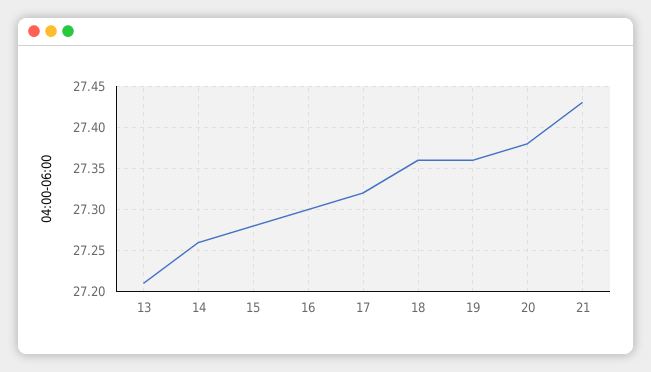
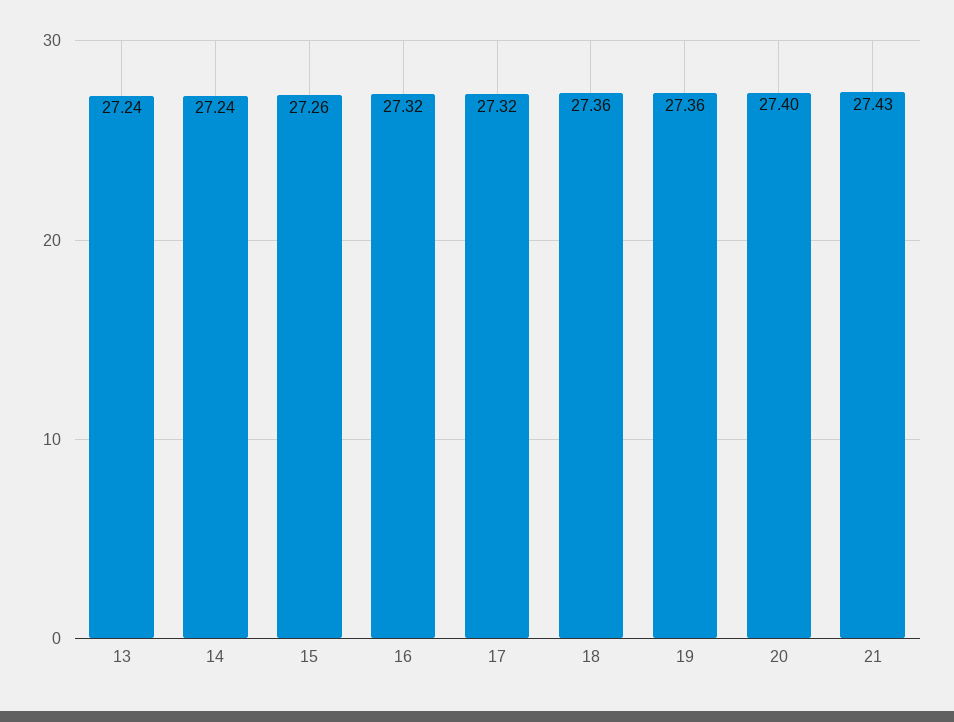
  {
-   "13": 27.21,
+   "13": 27.24,
-   "14": 27.26,
+   "14": 27.24,
-   "15": 27.28,
+   "15": 27.26,
-   "16": 27.3,
+   "16": 27.32,
    "17": 27.32,
    "18": 27.36,
    "19": 27.36,
-   "20": 27.38,
+   "20": 27.4,
    "21": 27.43
  }

